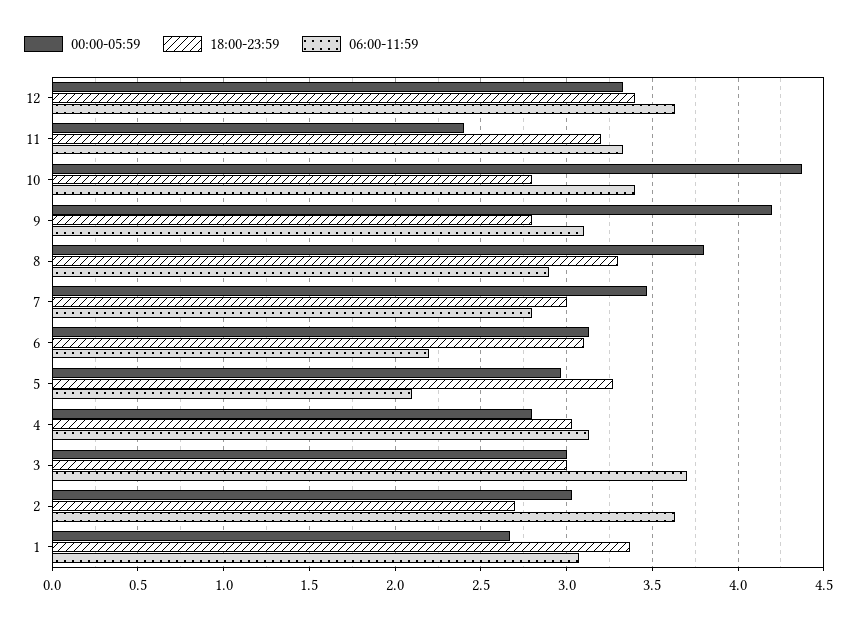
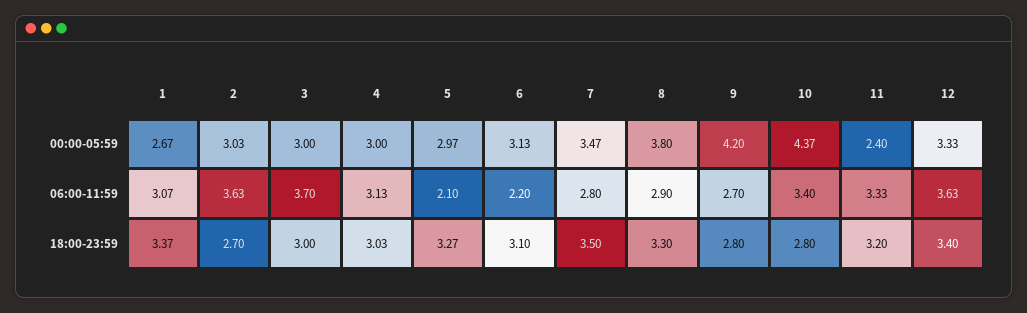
  {
    "00:00-05:59": {
      "12": 3.33,
      "11": 2.4,
      "10": 4.37,
      "9": 4.2,
      "8": 3.8,
      "7": 3.47,
      "6": 3.13,
      "5": 2.97,
-     "4": 2.8,
+     "4": 3,
      "3": 3,
      "2": 3.03,
      "1": 2.67
    },
    "18:00-23:59": {
      "12": 3.4,
      "11": 3.2,
      "10": 2.8,
      "9": 2.8,
      "8": 3.3,
-     "7": 3,
+     "7": 3.5,
      "6": 3.1,
      "5": 3.27,
      "4": 3.03,
      "3": 3,
      "2": 2.7,
      "1": 3.37
    },
    "06:00-11:59": {
      "12": 3.63,
      "11": 3.33,
      "10": 3.4,
-     "9": 3.1,
+     "9": 2.7,
      "8": 2.9,
      "7": 2.8,
      "6": 2.2,
      "5": 2.1,
      "4": 3.13,
      "3": 3.7,
      "2": 3.63,
      "1": 3.07
    }
  }

